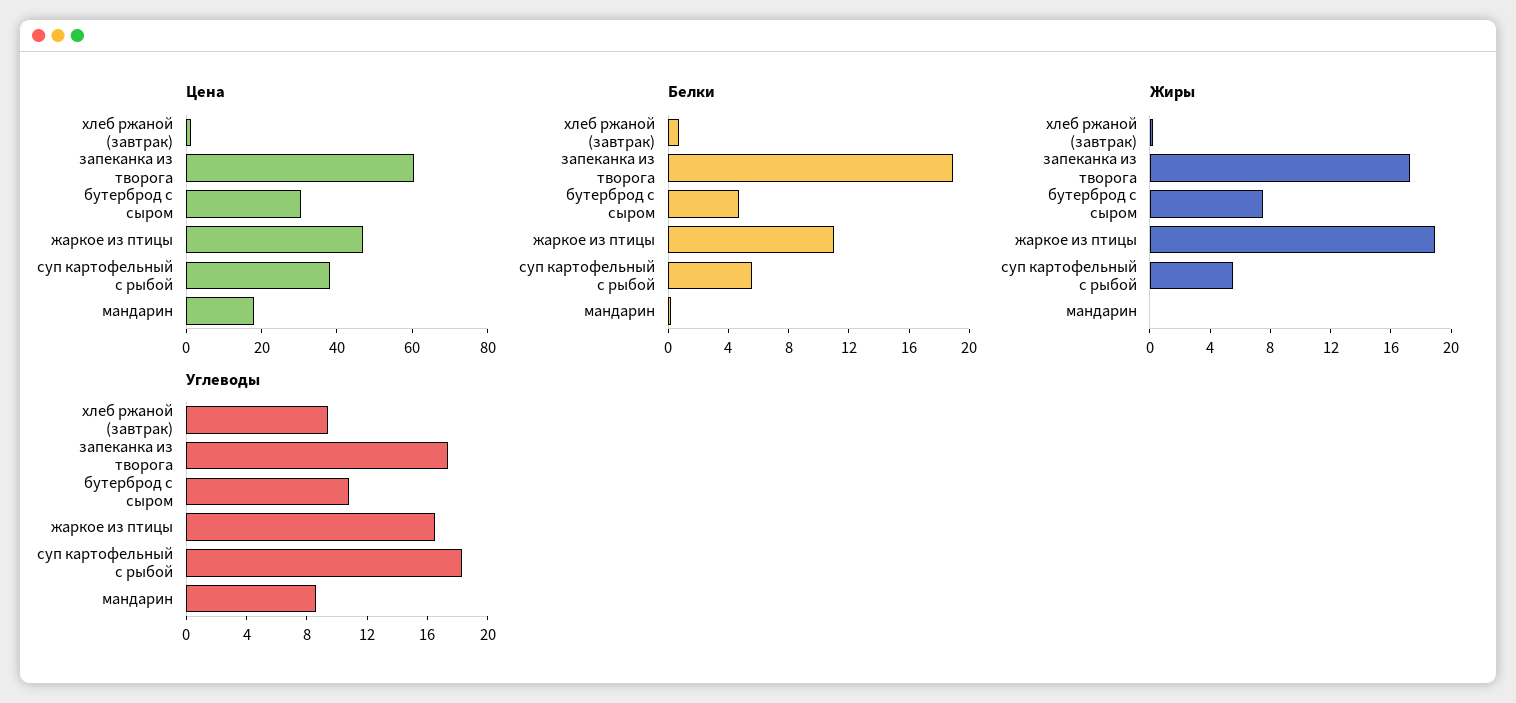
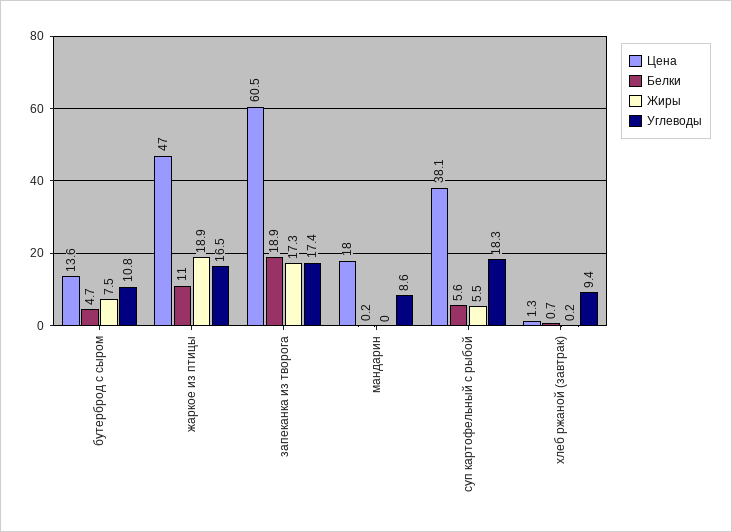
  {
    "Цена": {
      "хлеб ржаной (завтрак)": 1.3,
      "запеканка из творога": 60.5,
-     "бутерброд с сыром": 30,
+     "бутерброд с сыром": 13.6,
      "жаркое из птицы": 47,
      "суп картофельный с рыбой": 38.1,
      "мандарин": 18
    },
    "Белки": {
      "хлеб ржаной (завтрак)": 0.7,
      "запеканка из творога": 18.9,
      "бутерброд с сыром": 4.7,
      "жаркое из птицы": 11,
      "суп картофельный с рыбой": 5.6,
      "мандарин": 0.2
    },
    "Жиры": {
      "хлеб ржаной (завтрак)": 0.2,
      "запеканка из творога": 17.3,
      "бутерброд с сыром": 7.5,
      "жаркое из птицы": 18.9,
      "суп картофельный с рыбой": 5.5,
      "мандарин": 0
    },
    "Углеводы": {
      "хлеб ржаной (завтрак)": 9.4,
      "запеканка из творога": 17.4,
      "бутерброд с сыром": 10.8,
      "жаркое из птицы": 16.5,
      "суп картофельный с рыбой": 18.3,
      "мандарин": 8.6
    }
  }

